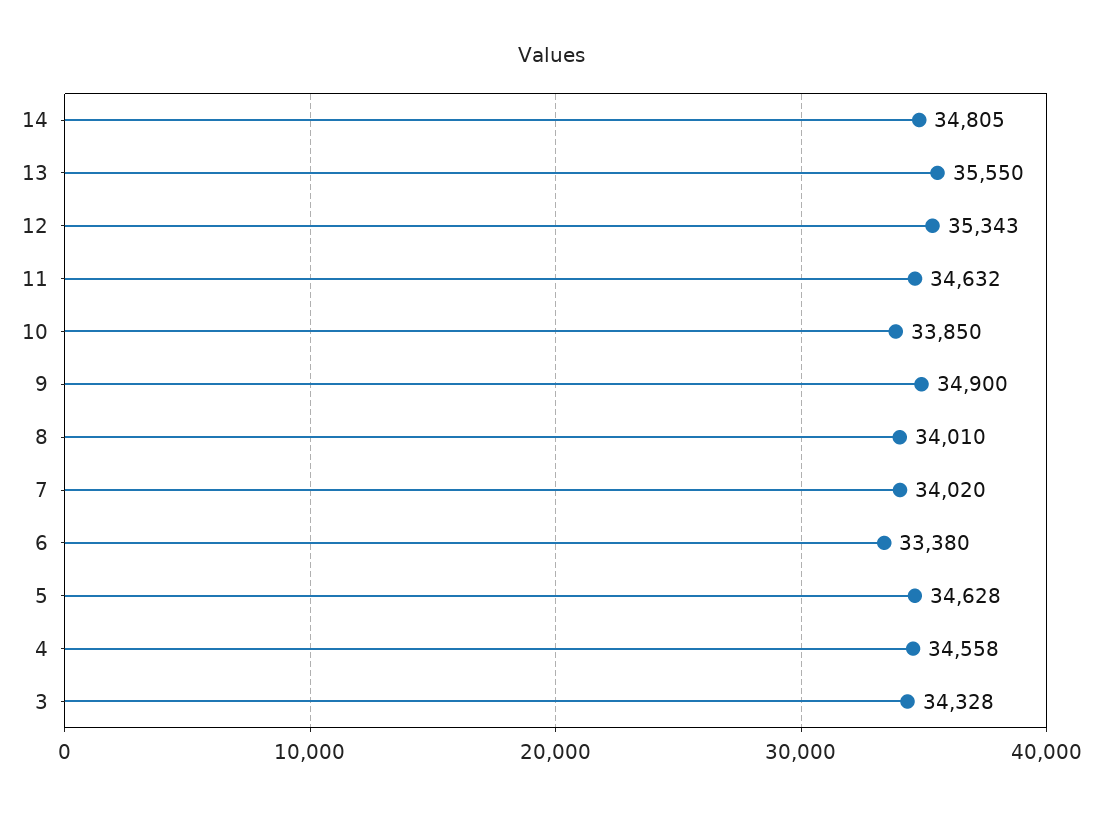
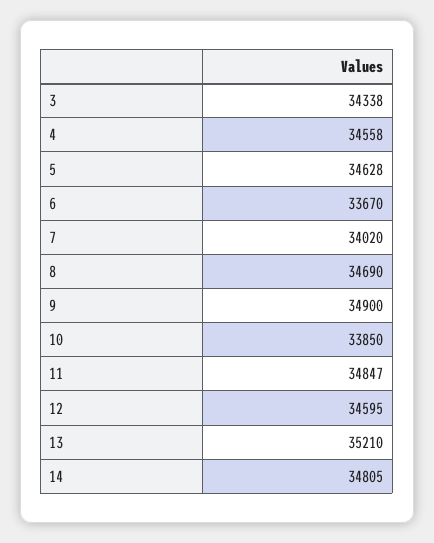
  {
    "14": 34805,
-   "13": 35550,
+   "13": 35210,
-   "12": 35343,
+   "12": 34595,
-   "11": 34632,
+   "11": 34847,
    "10": 33850,
    "9": 34900,
-   "8": 34010,
+   "8": 34690,
    "7": 34020,
-   "6": 33380,
+   "6": 33670,
    "5": 34628,
    "4": 34558,
-   "3": 34328
+   "3": 34338
  }

